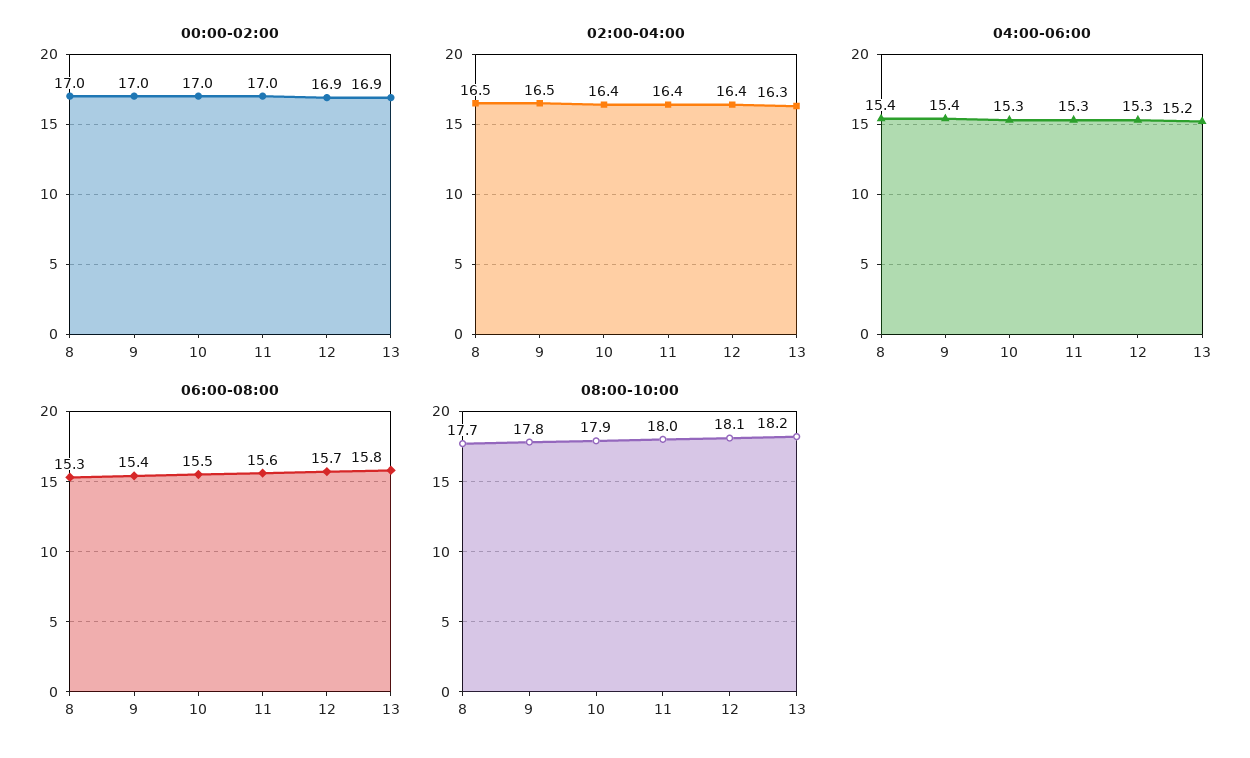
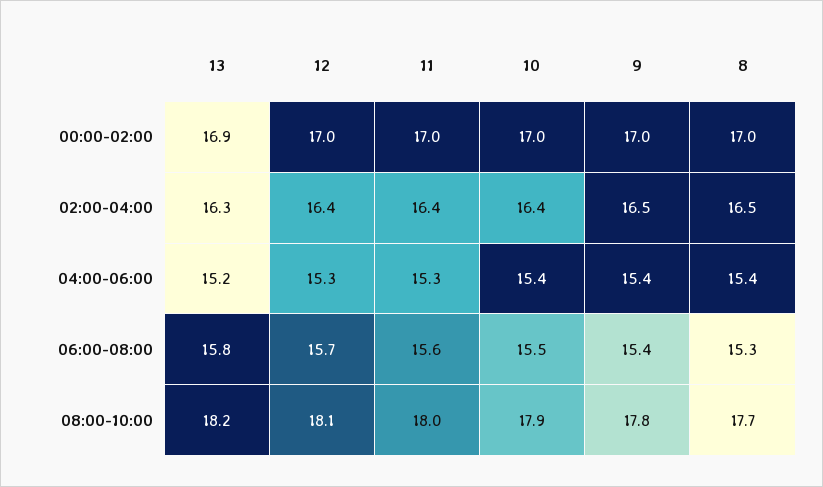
  {
    "00:00-02:00": {
      "8": 17,
      "9": 17,
      "10": 17,
      "11": 17,
-     "12": 16.9,
+     "12": 17,
      "13": 16.9
    },
    "02:00-04:00": {
      "8": 16.5,
      "9": 16.5,
      "10": 16.4,
      "11": 16.4,
      "12": 16.4,
      "13": 16.3
    },
    "04:00-06:00": {
      "8": 15.4,
      "9": 15.4,
-     "10": 15.3,
+     "10": 15.4,
      "11": 15.3,
      "12": 15.3,
      "13": 15.2
    },
    "06:00-08:00": {
      "8": 15.3,
      "9": 15.4,
      "10": 15.5,
      "11": 15.6,
      "12": 15.7,
      "13": 15.8
    },
    "08:00-10:00": {
      "8": 17.7,
      "9": 17.8,
      "10": 17.9,
      "11": 18,
      "12": 18.1,
      "13": 18.2
    }
  }

